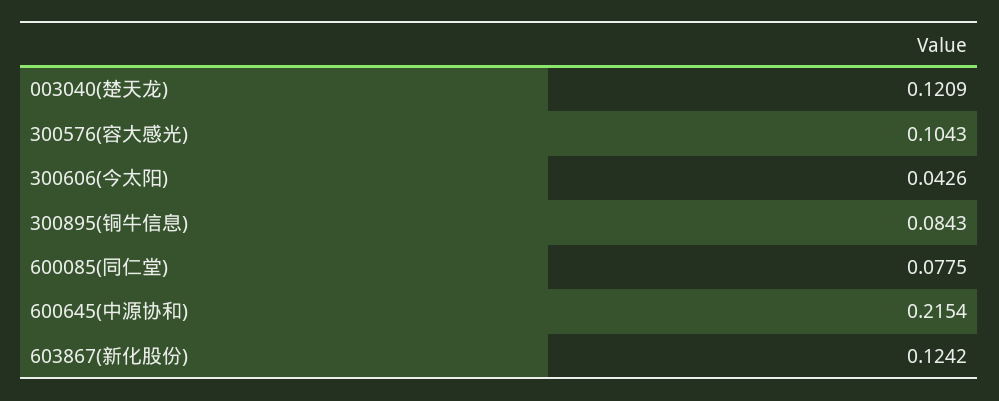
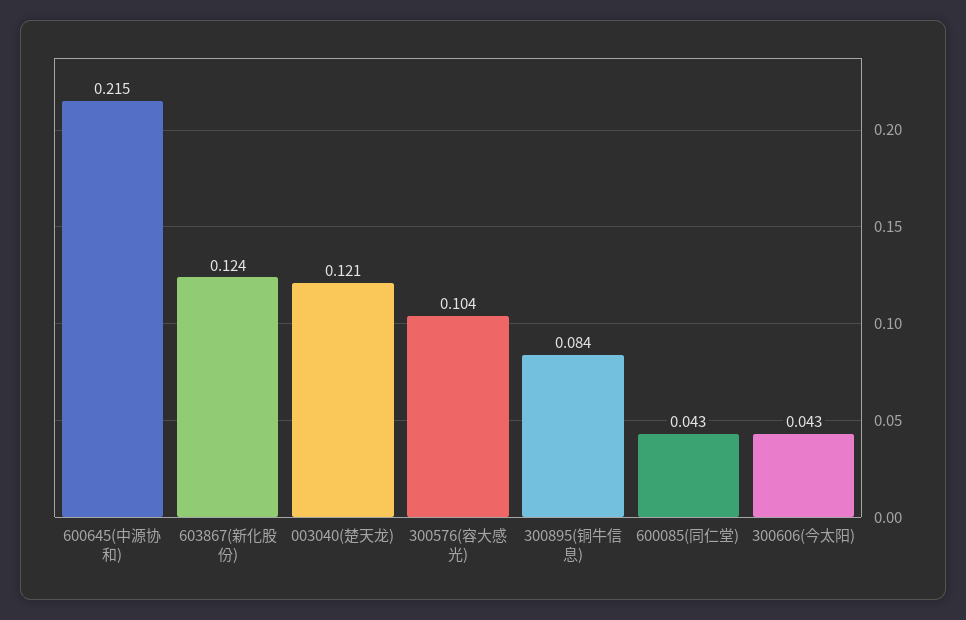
  {
    "003040(楚天龙)": 0.1209,
    "300576(容大感光)": 0.1043,
    "300606(今太阳)": 0.0426,
    "300895(铜牛信息)": 0.0843,
-   "600085(同仁堂)": 0.0775,
+   "600085(同仁堂)": 0.043,
    "600645(中源协和)": 0.2154,
    "603867(新化股份)": 0.1242
  }

